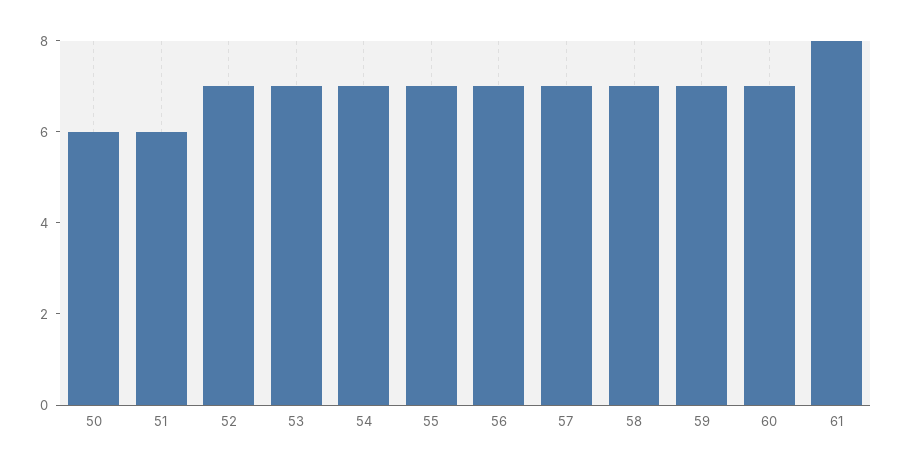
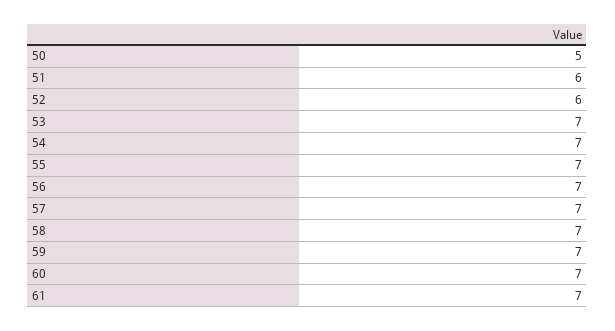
  {
-   "50": 6,
+   "50": 5,
    "51": 6,
-   "52": 7,
+   "52": 6,
    "53": 7,
    "54": 7,
    "55": 7,
    "56": 7,
    "57": 7,
    "58": 7,
    "59": 7,
    "60": 7,
-   "61": 8
+   "61": 7
  }

